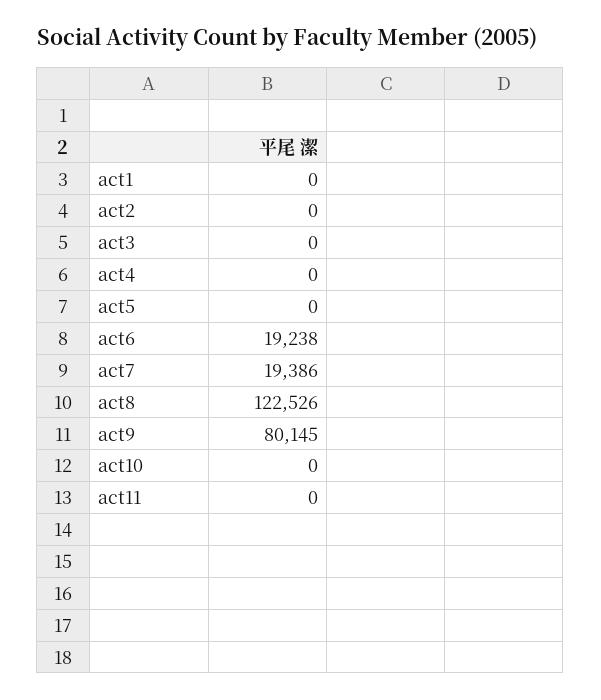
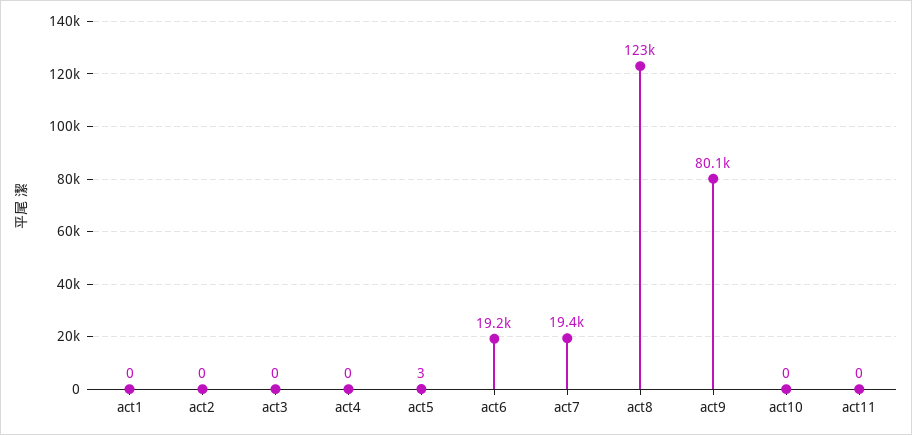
  {
    "act1": 0,
    "act2": 0,
    "act3": 0,
    "act4": 0,
-   "act5": 0,
+   "act5": 3,
    "act6": 19238,
    "act7": 19386,
    "act8": 122526,
    "act9": 80145,
    "act10": 0,
    "act11": 0
  }

